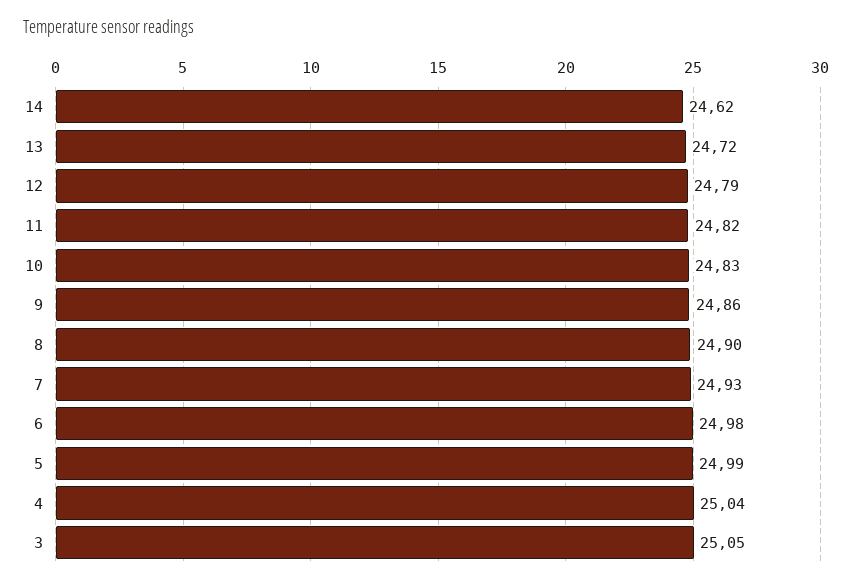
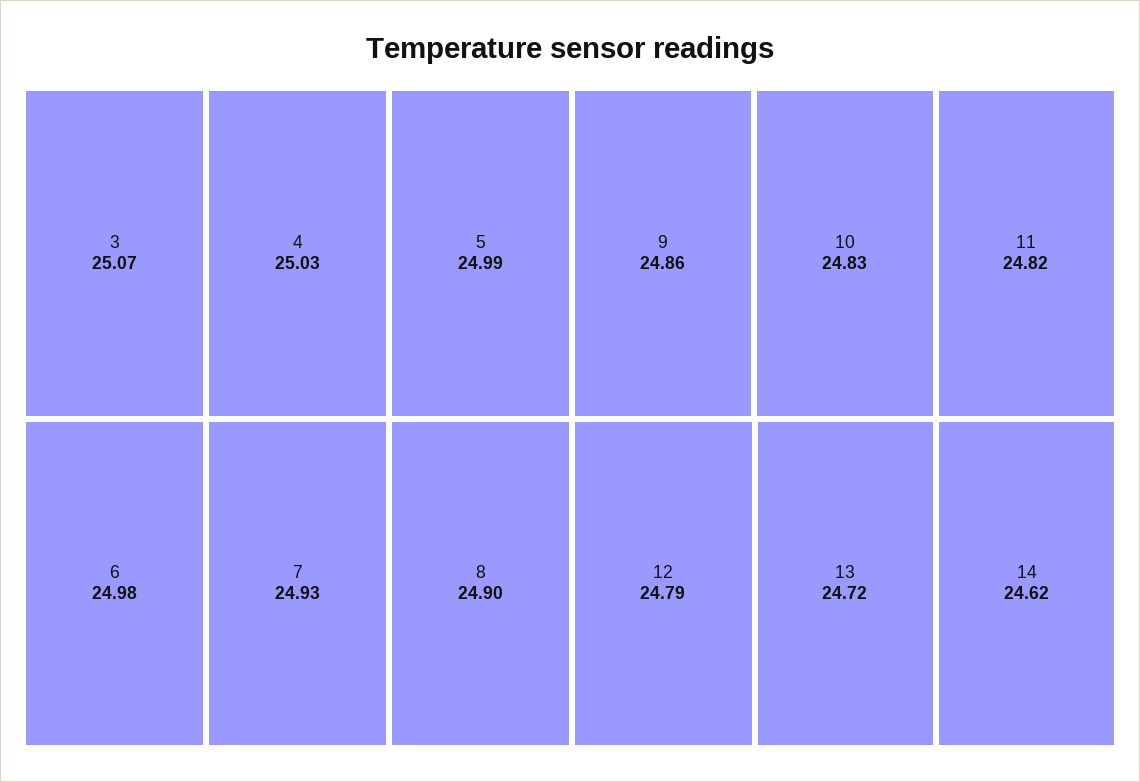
  {
    "14": 24.62,
    "13": 24.72,
    "12": 24.79,
    "11": 24.82,
    "10": 24.83,
    "9": 24.86,
    "8": 24.9,
    "7": 24.93,
    "6": 24.98,
    "5": 24.99,
-   "4": 25.04,
+   "4": 25.03,
-   "3": 25.05
+   "3": 25.07
  }

